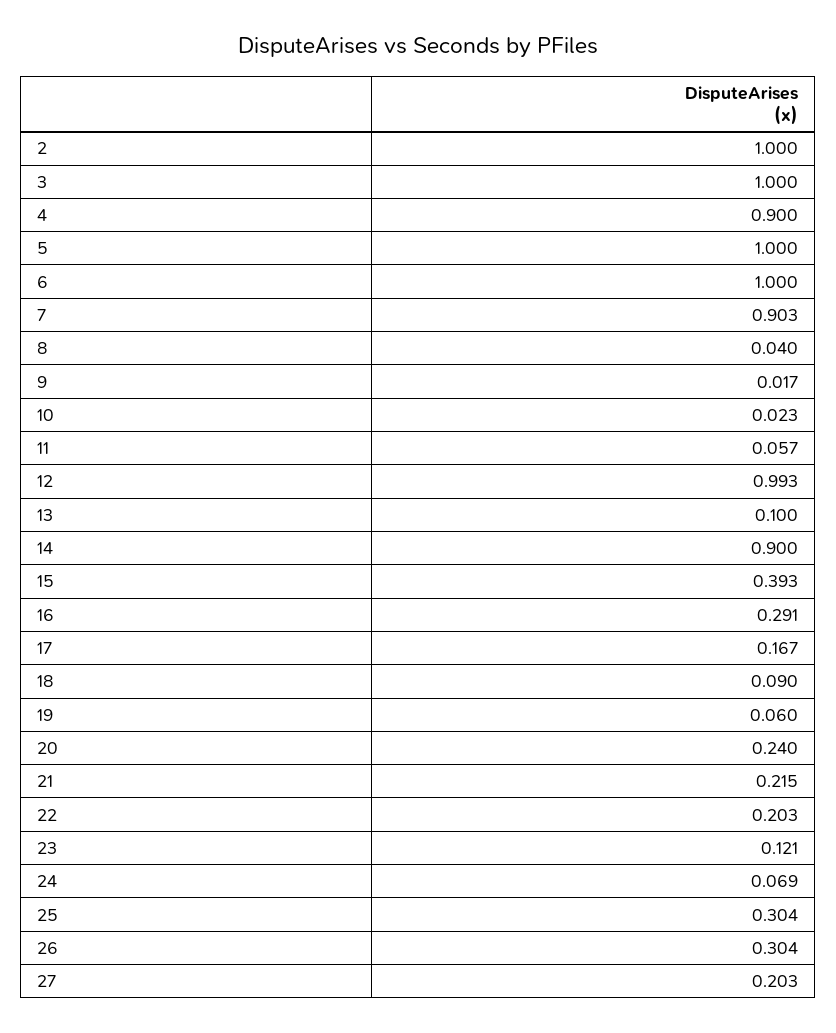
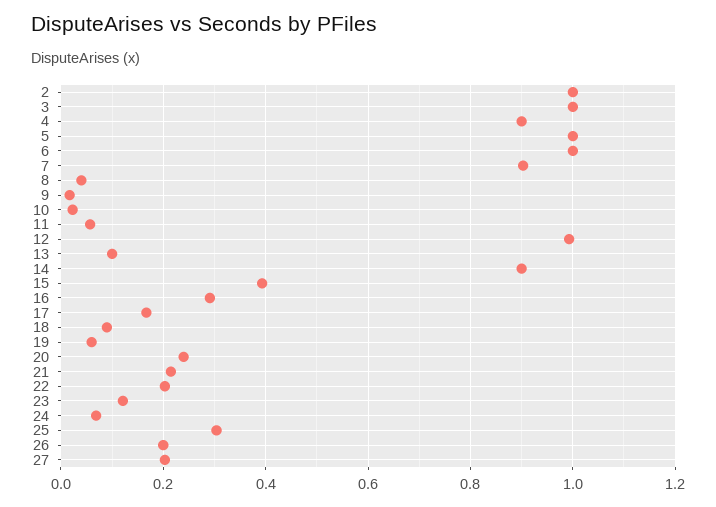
  {
    "2": 1,
    "3": 1,
    "4": 0.9,
    "5": 1,
    "6": 1,
    "7": 0.903,
    "8": 0.04,
    "9": 0.017,
    "10": 0.023,
    "11": 0.057,
    "12": 0.993,
    "13": 0.1,
    "14": 0.9,
    "15": 0.393,
    "16": 0.291,
    "17": 0.167,
    "18": 0.09,
    "19": 0.06,
    "20": 0.24,
    "21": 0.215,
    "22": 0.203,
    "23": 0.121,
    "24": 0.069,
    "25": 0.304,
-   "26": 0.304,
+   "26": 0.2,
    "27": 0.203
  }

